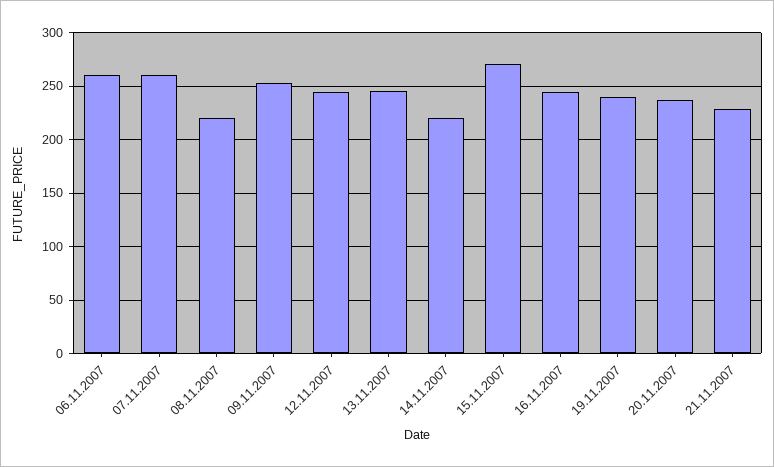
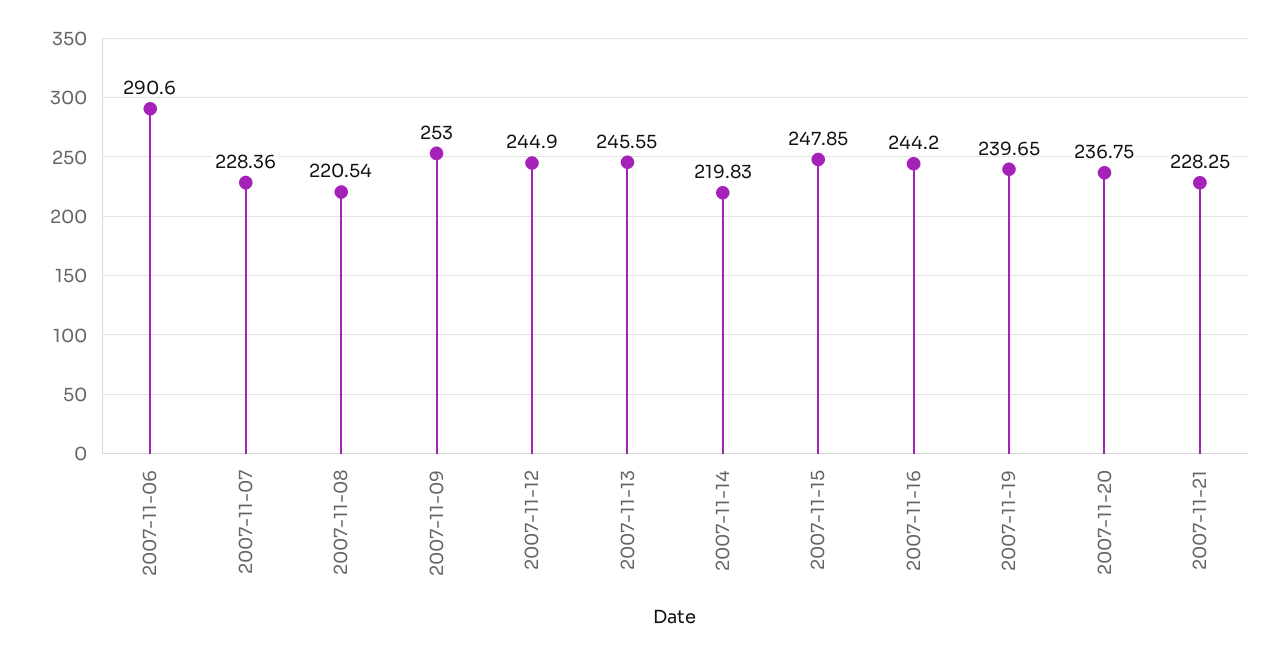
  {
-   "06.11.2007": 260,
+   "06.11.2007": 290.6,
-   "07.11.2007": 260,
+   "07.11.2007": 228.36,
    "08.11.2007": 220.54,
    "09.11.2007": 253,
    "12.11.2007": 244.9,
    "13.11.2007": 245.55,
    "14.11.2007": 219.83,
-   "15.11.2007": 270,
+   "15.11.2007": 247.85,
    "16.11.2007": 244.2,
    "19.11.2007": 239.65,
    "20.11.2007": 236.75,
    "21.11.2007": 228.25
  }

